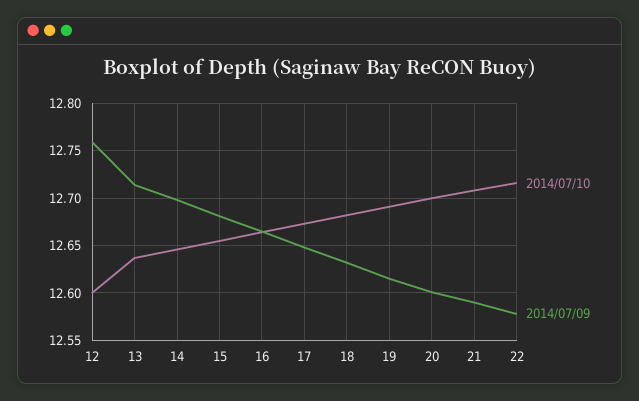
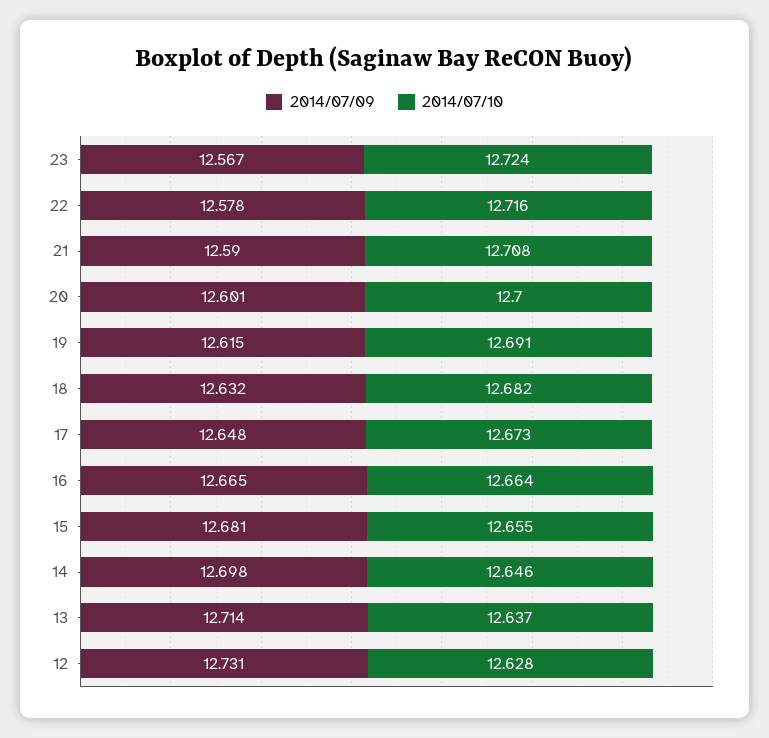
  {
    "2014/07/10": {
-     "12": 12.6,
+     "12": 12.628,
      "13": 12.637,
      "14": 12.646,
      "15": 12.655,
      "16": 12.664,
      "17": 12.673,
      "18": 12.682,
      "19": 12.691,
      "20": 12.7,
      "21": 12.708,
-     "22": 12.716
+     "22": 12.716,
+     "23": 12.724
    },
    "2014/07/09": {
-     "12": 12.76,
+     "12": 12.731,
      "13": 12.714,
      "14": 12.698,
      "15": 12.681,
      "16": 12.665,
      "17": 12.648,
      "18": 12.632,
      "19": 12.615,
      "20": 12.601,
      "21": 12.59,
-     "22": 12.578
+     "22": 12.578,
+     "23": 12.567
    }
  }

